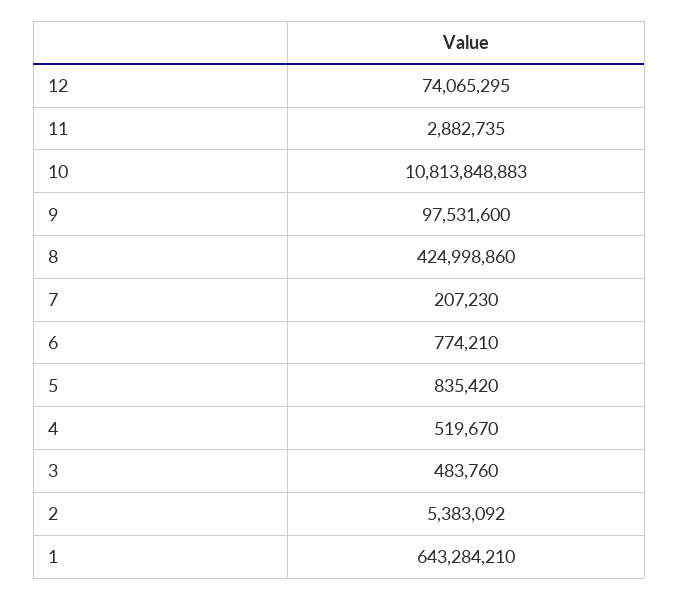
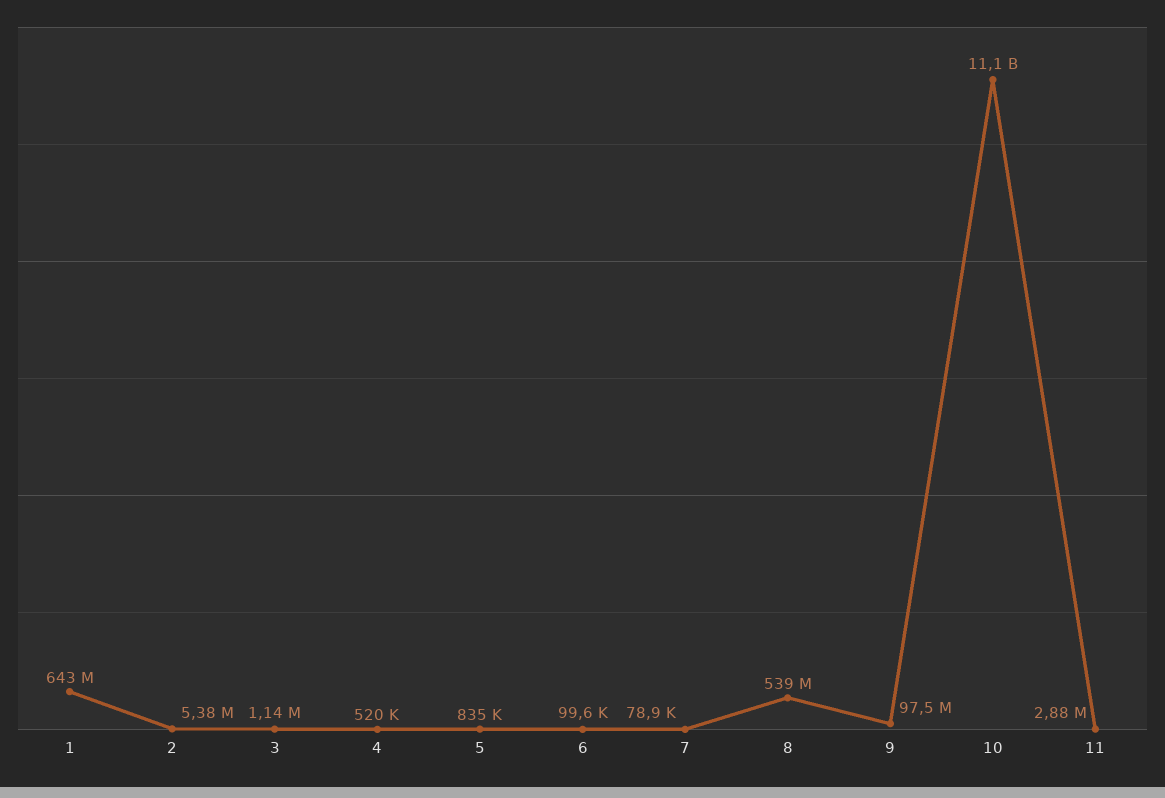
  {
-   "12": 74065295,
    "11": 2882735,
-   "10": 10813848883,
+   "10": 11100000000,
    "9": 97531600,
-   "8": 424998860,
+   "8": 539000000,
-   "7": 207230,
+   "7": 78900,
-   "6": 774210,
+   "6": 99600,
    "5": 835420,
    "4": 519670,
-   "3": 483760,
+   "3": 1140000,
    "2": 5383092,
    "1": 643284210
  }

